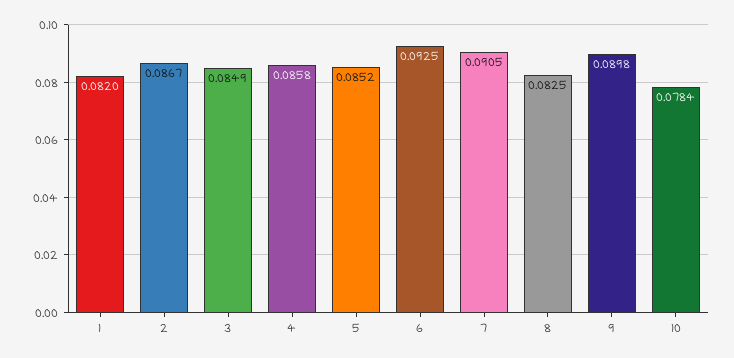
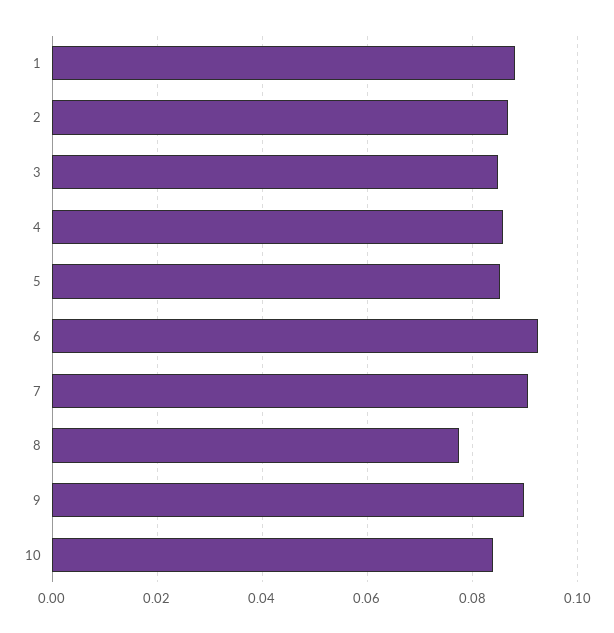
  {
-   "1": 0.082,
+   "1": 0.088,
    "2": 0.0867,
    "3": 0.0849,
    "4": 0.0858,
    "5": 0.0852,
    "6": 0.0925,
    "7": 0.0905,
-   "8": 0.0825,
+   "8": 0.078,
    "9": 0.0898,
-   "10": 0.0784
+   "10": 0.084
  }

